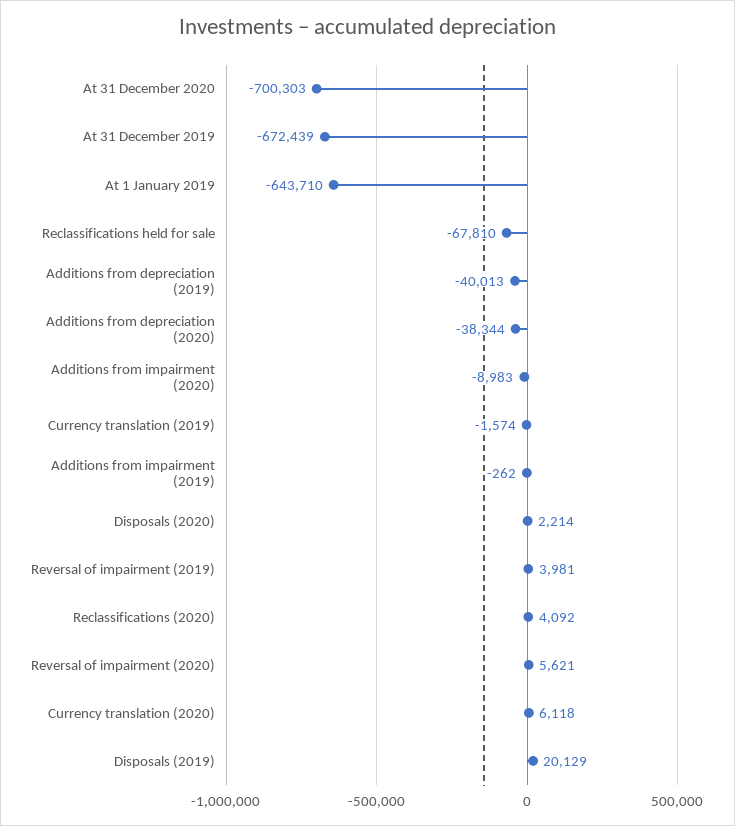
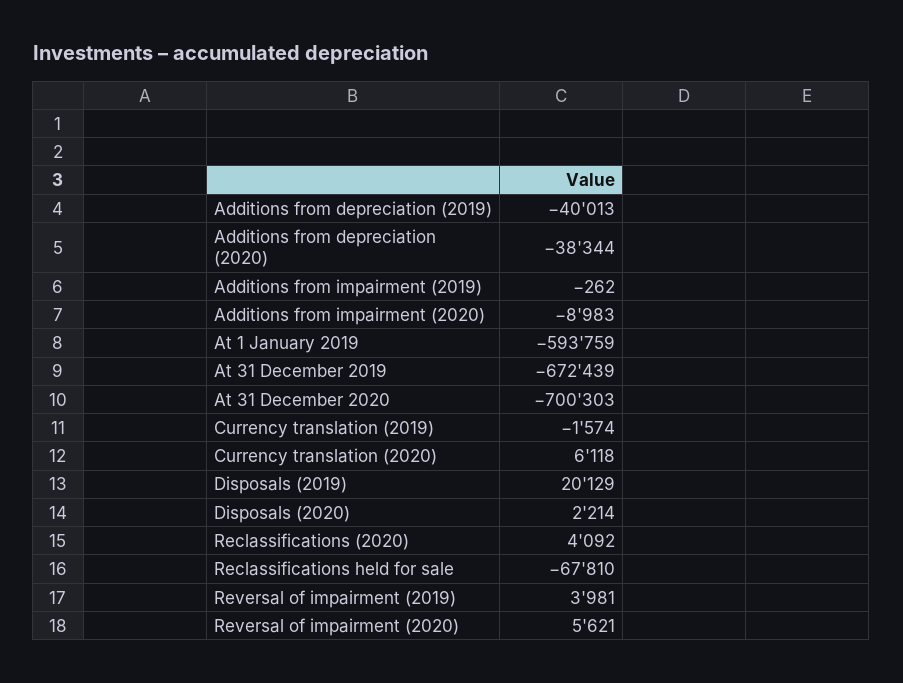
  {
    "At 31 December 2020": -700303,
    "At 31 December 2019": -672439,
-   "At 1 January 2019": -643710,
+   "At 1 January 2019": -593759,
    "Reclassifications held for sale": -67810,
    "Additions from depreciation (2019)": -40013,
    "Additions from depreciation (2020)": -38344,
    "Additions from impairment (2020)": -8983,
    "Currency translation (2019)": -1574,
    "Additions from impairment (2019)": -262,
    "Disposals (2020)": 2214,
    "Reversal of impairment (2019)": 3981,
    "Reclassifications (2020)": 4092,
    "Reversal of impairment (2020)": 5621,
    "Currency translation (2020)": 6118,
    "Disposals (2019)": 20129
  }

